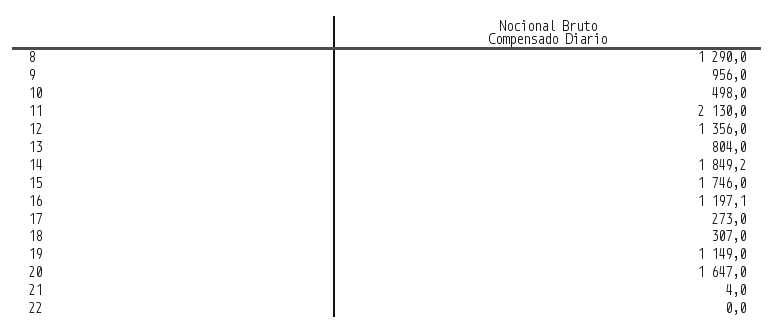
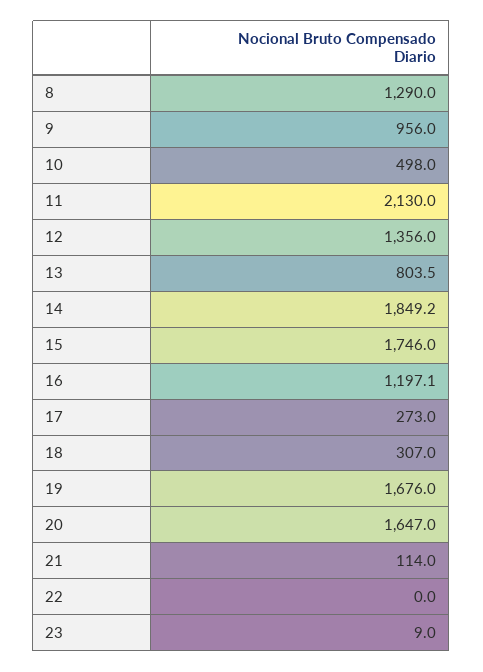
  {
    "8": 1290,
    "9": 956,
    "10": 498,
    "11": 2130,
    "12": 1356,
-   "13": 804,
+   "13": 803.5,
    "14": 1849.2,
    "15": 1746,
    "16": 1197.1,
    "17": 273,
    "18": 307,
-   "19": 1149,
+   "19": 1676,
    "20": 1647,
-   "21": 4,
+   "21": 114,
-   "22": 0
+   "22": 0,
+   "23": 9
  }

